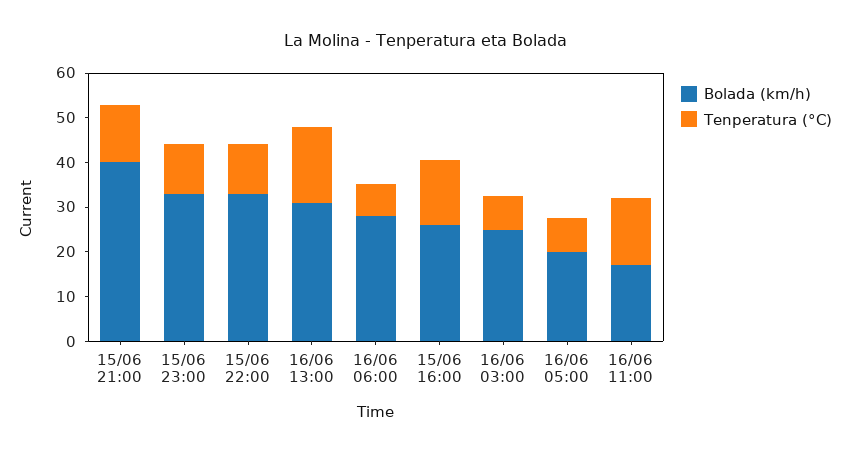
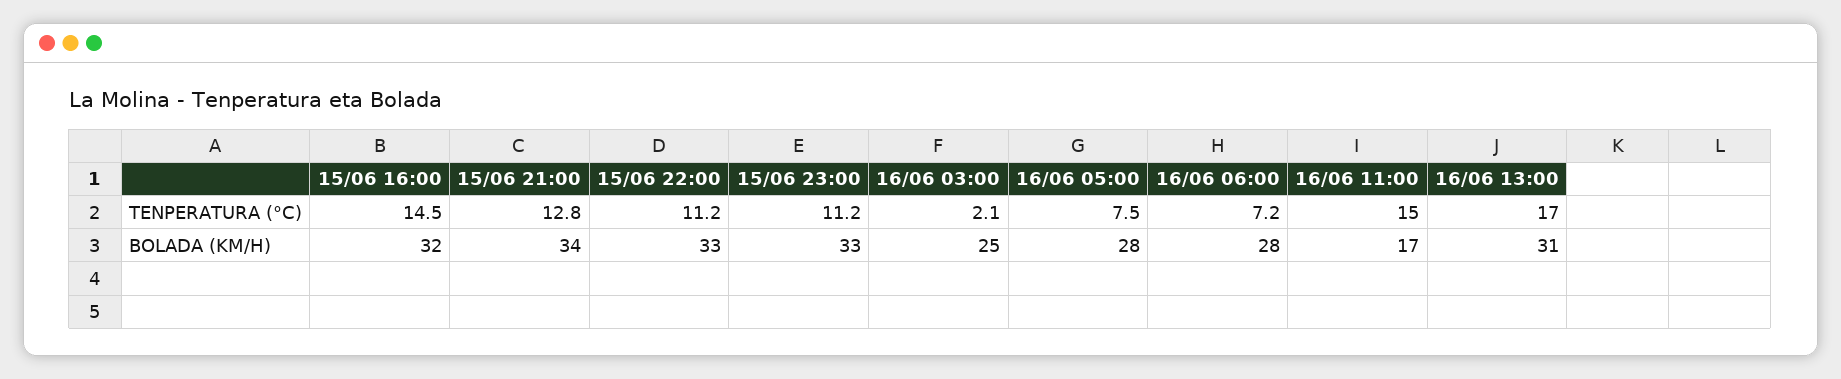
  {
    "Bolada (km/h)": {
-     "15/06 21:00": 40,
+     "15/06 21:00": 34,
      "15/06 23:00": 33,
      "15/06 22:00": 33,
      "16/06 13:00": 31,
      "16/06 06:00": 28,
-     "15/06 16:00": 26,
+     "15/06 16:00": 32,
      "16/06 03:00": 25,
-     "16/06 05:00": 20,
+     "16/06 05:00": 28,
      "16/06 11:00": 17
    },
    "Tenperatura (°C)": {
      "15/06 21:00": 12.8,
      "15/06 23:00": 11.2,
      "15/06 22:00": 11.2,
      "16/06 13:00": 17,
      "16/06 06:00": 7.2,
      "15/06 16:00": 14.5,
-     "16/06 03:00": 8,
+     "16/06 03:00": 2.1,
      "16/06 05:00": 7.5,
      "16/06 11:00": 15
    }
  }

